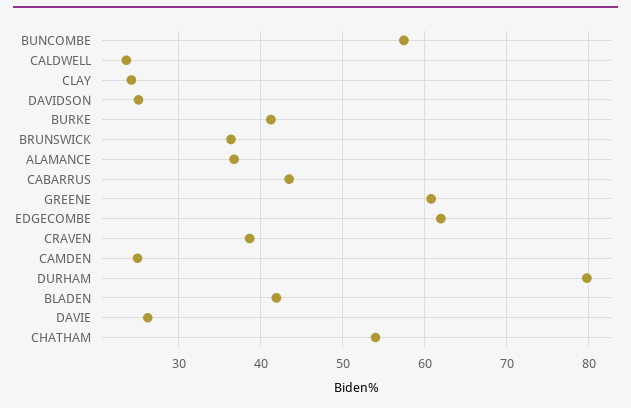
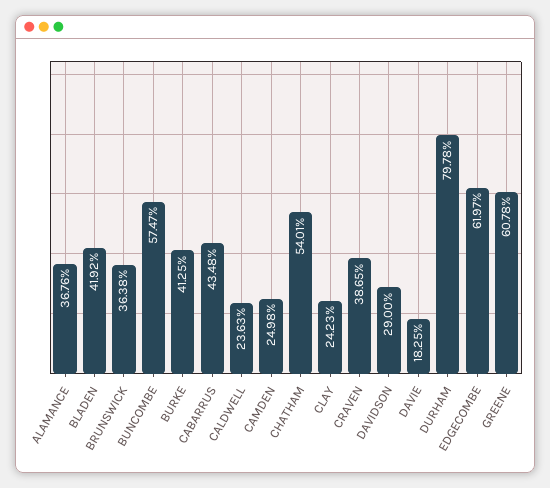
  {
    "BUNCOMBE": 57.47,
    "CALDWELL": 23.63,
    "CLAY": 24.23,
-   "DAVIDSON": 25,
+   "DAVIDSON": 29,
    "BURKE": 41.25,
    "BRUNSWICK": 36.38,
    "ALAMANCE": 36.76,
    "CABARRUS": 43.48,
    "GREENE": 60.78,
    "EDGECOMBE": 61.97,
    "CRAVEN": 38.65,
    "CAMDEN": 24.98,
    "DURHAM": 79.78,
    "BLADEN": 41.92,
-   "DAVIE": 26,
+   "DAVIE": 18.25,
    "CHATHAM": 54.01
  }

